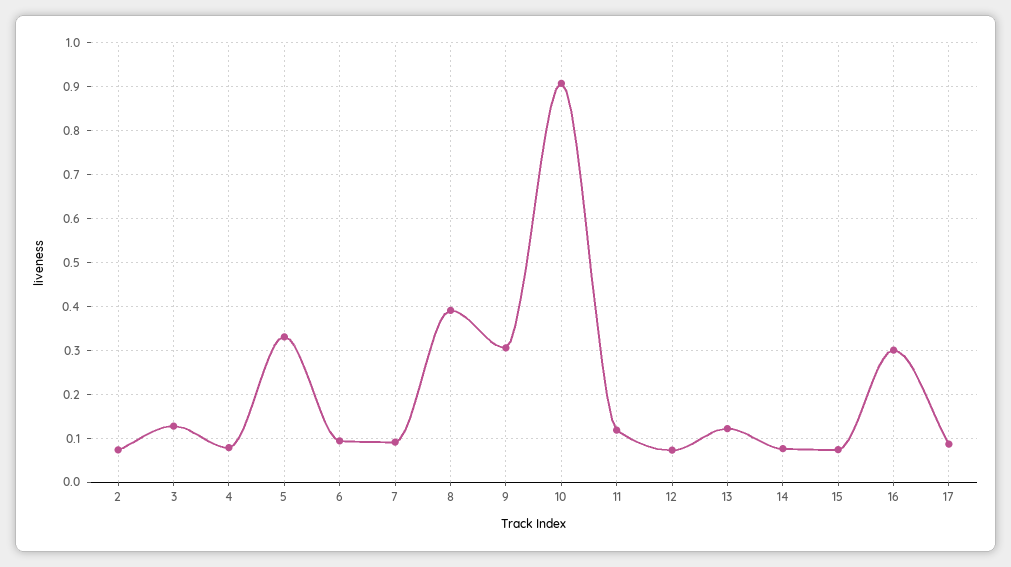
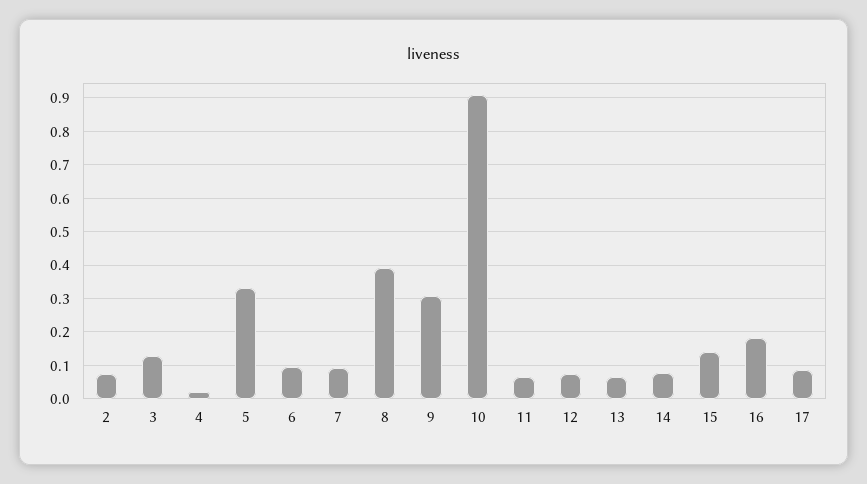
  {
    "2": 0.08,
    "3": 0.12,
-   "4": 0.08,
+   "4": 0.02,
    "5": 0.34,
    "6": 0.1,
    "7": 0.1,
    "8": 0.4,
    "9": 0.3,
    "10": 0.9,
-   "11": 0.12,
+   "11": 0.06,
    "12": 0.08,
-   "13": 0.12,
+   "13": 0.06,
    "14": 0.08,
-   "15": 0.08,
+   "15": 0.14,
-   "16": 0.3,
+   "16": 0.18,
    "17": 0.08
  }

